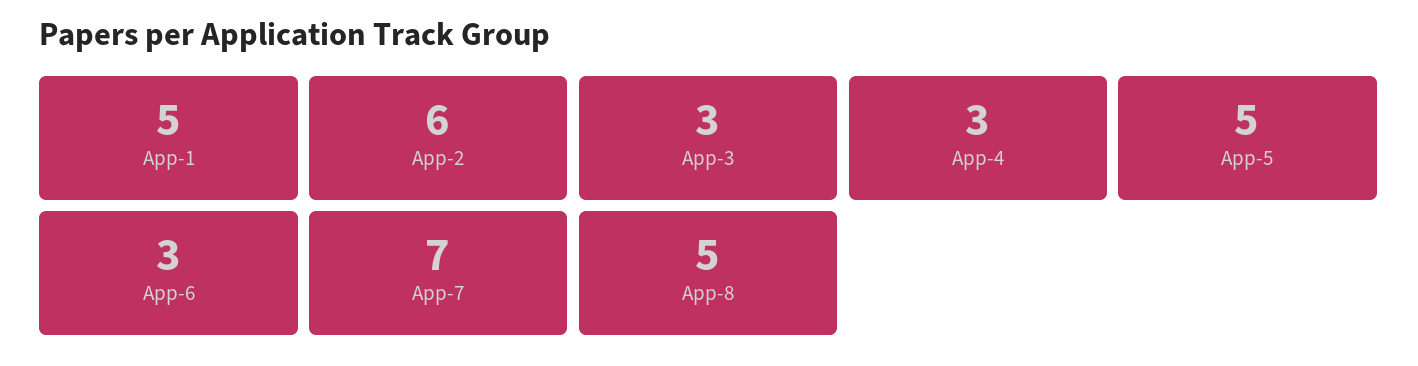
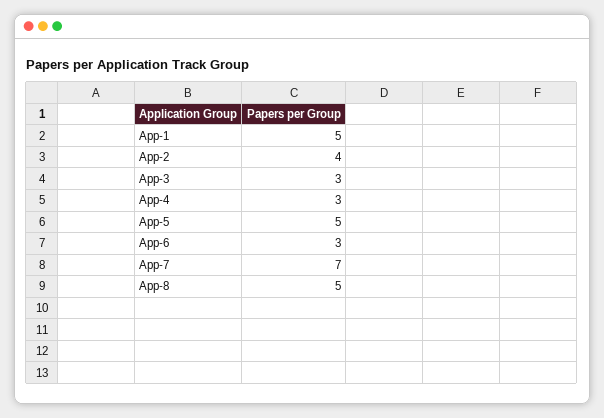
  {
    "App-1": 5,
-   "App-2": 6,
+   "App-2": 4,
    "App-3": 3,
    "App-4": 3,
    "App-5": 5,
    "App-6": 3,
    "App-7": 7,
    "App-8": 5
  }

